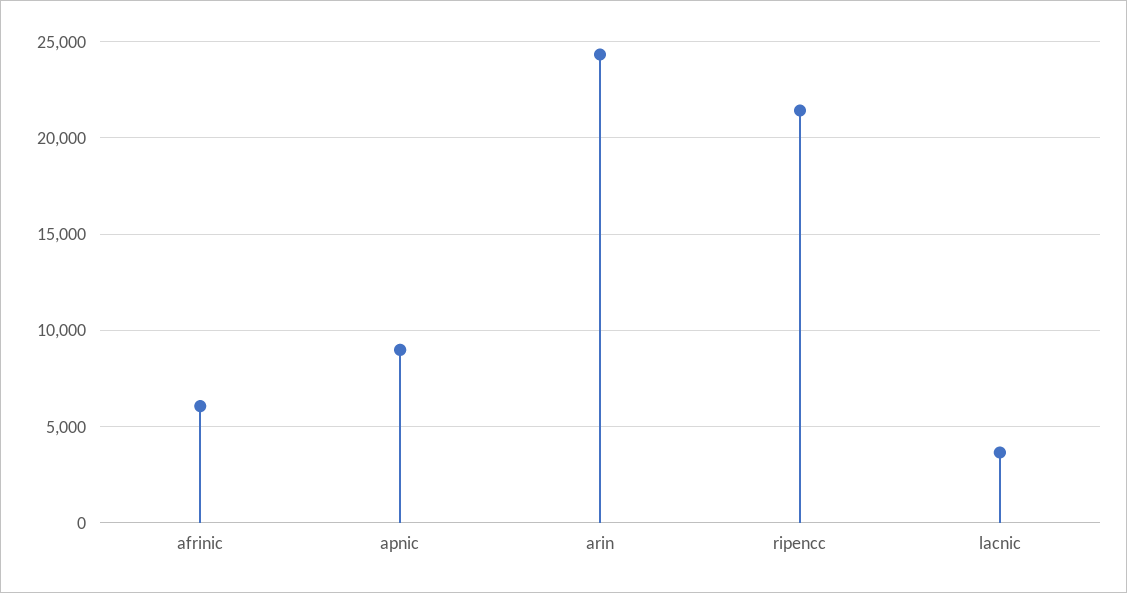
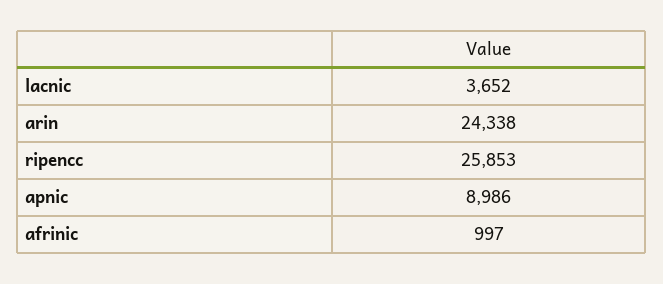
  {
-   "afrinic": 6000,
+   "afrinic": 997,
    "apnic": 8986,
    "arin": 24338,
-   "ripencc": 21500,
+   "ripencc": 25853,
    "lacnic": 3652
  }

